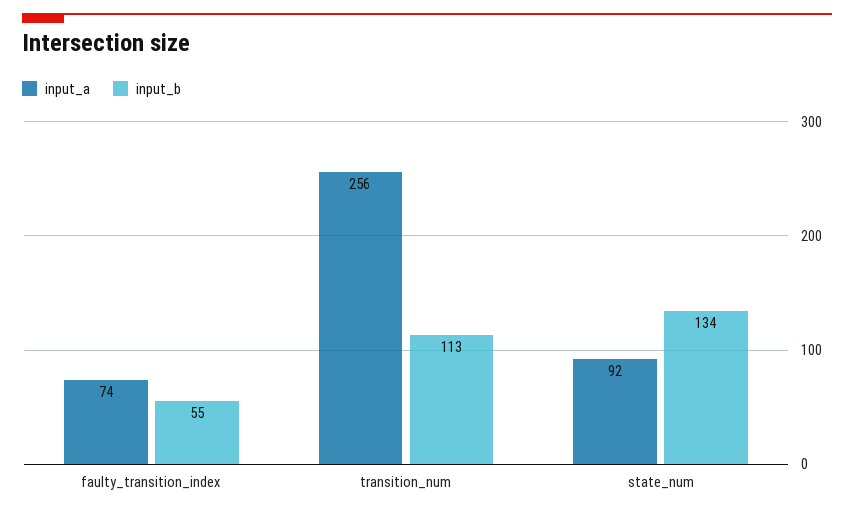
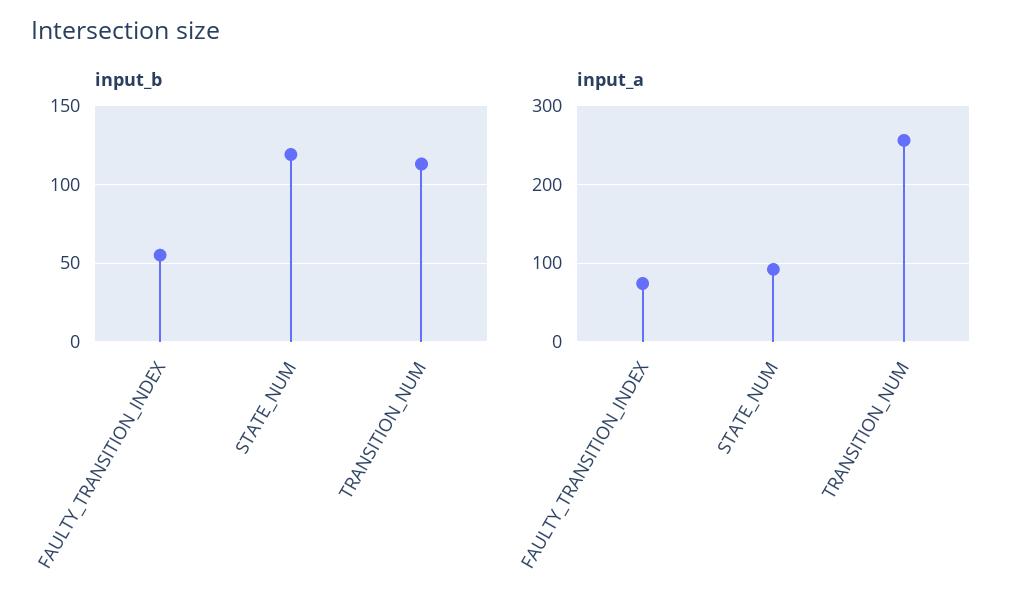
  {
    "input_a": {
      "faulty_transition_index": 74,
      "transition_num": 256,
      "state_num": 92
    },
    "input_b": {
      "faulty_transition_index": 55,
      "transition_num": 113,
-     "state_num": 134
+     "state_num": 120
    }
  }

